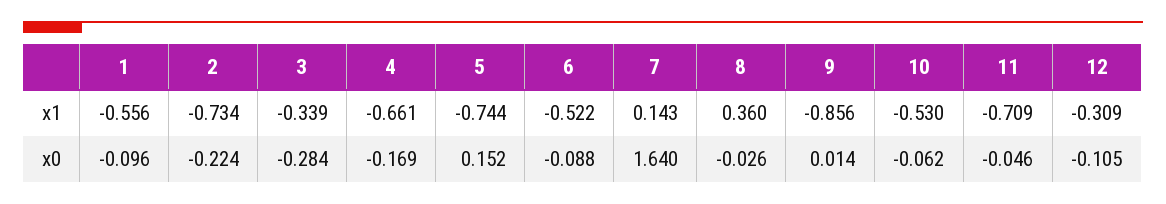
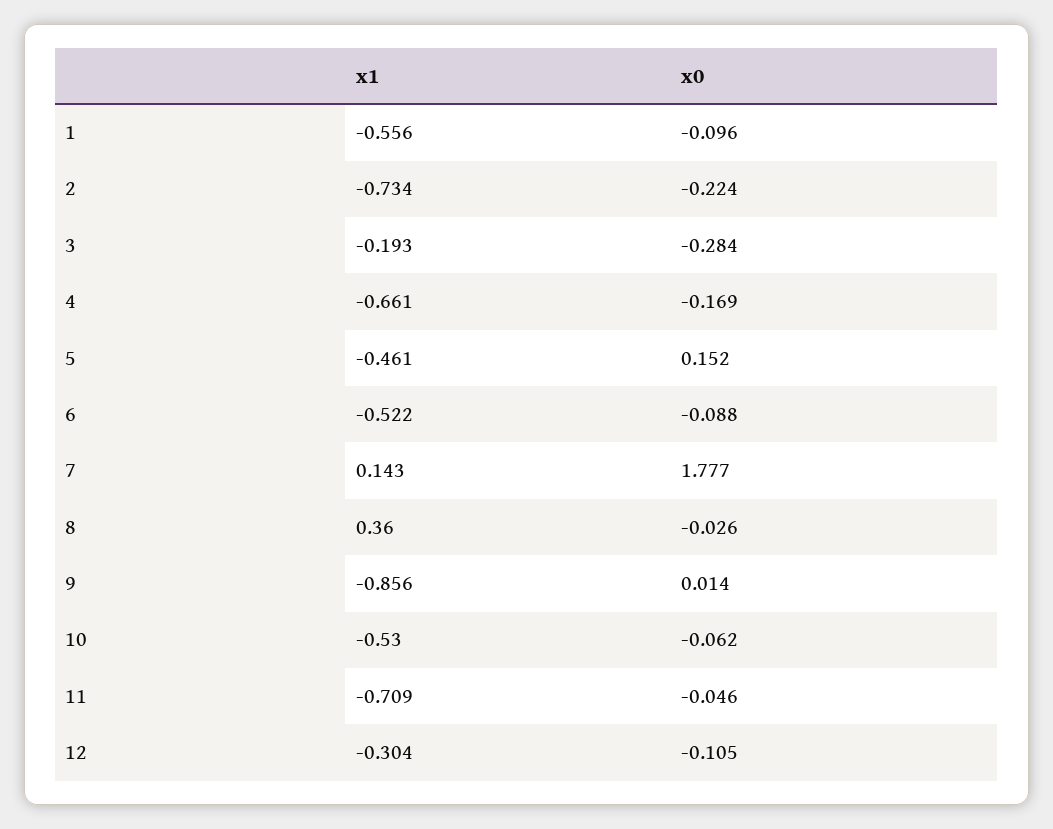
  {
    "1": {
      "x1": -0.556,
      "x0": -0.096
    },
    "2": {
      "x1": -0.734,
      "x0": -0.224
    },
    "3": {
-     "x1": -0.339,
+     "x1": -0.193,
      "x0": -0.284
    },
    "4": {
      "x1": -0.661,
      "x0": -0.169
    },
    "5": {
-     "x1": -0.744,
+     "x1": -0.461,
      "x0": 0.152
    },
    "6": {
      "x1": -0.522,
      "x0": -0.088
    },
    "7": {
      "x1": 0.143,
-     "x0": 1.64
+     "x0": 1.777
    },
    "8": {
      "x1": 0.36,
      "x0": -0.026
    },
    "9": {
      "x1": -0.856,
      "x0": 0.014
    },
    "10": {
      "x1": -0.53,
      "x0": -0.062
    },
    "11": {
      "x1": -0.709,
      "x0": -0.046
    },
    "12": {
-     "x1": -0.309,
+     "x1": -0.304,
      "x0": -0.105
    }
  }

